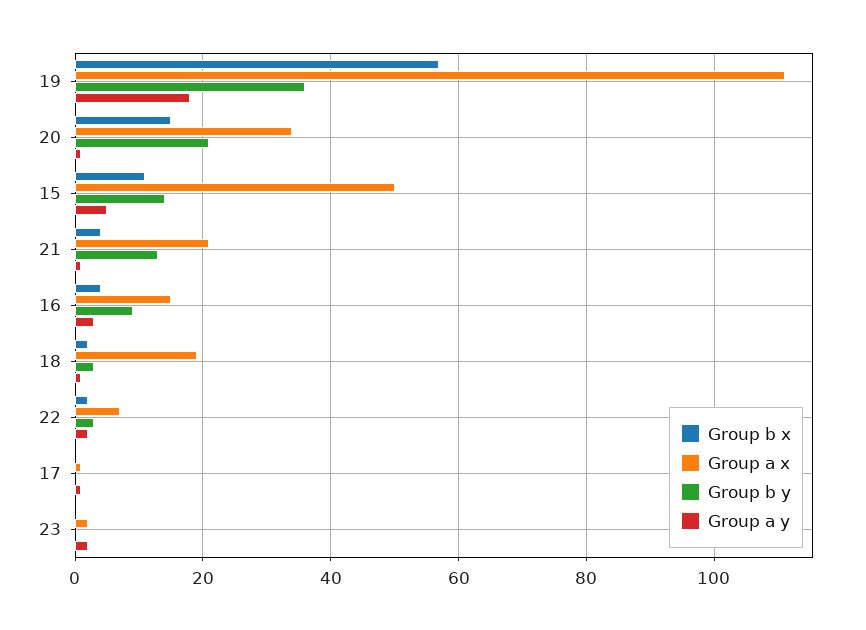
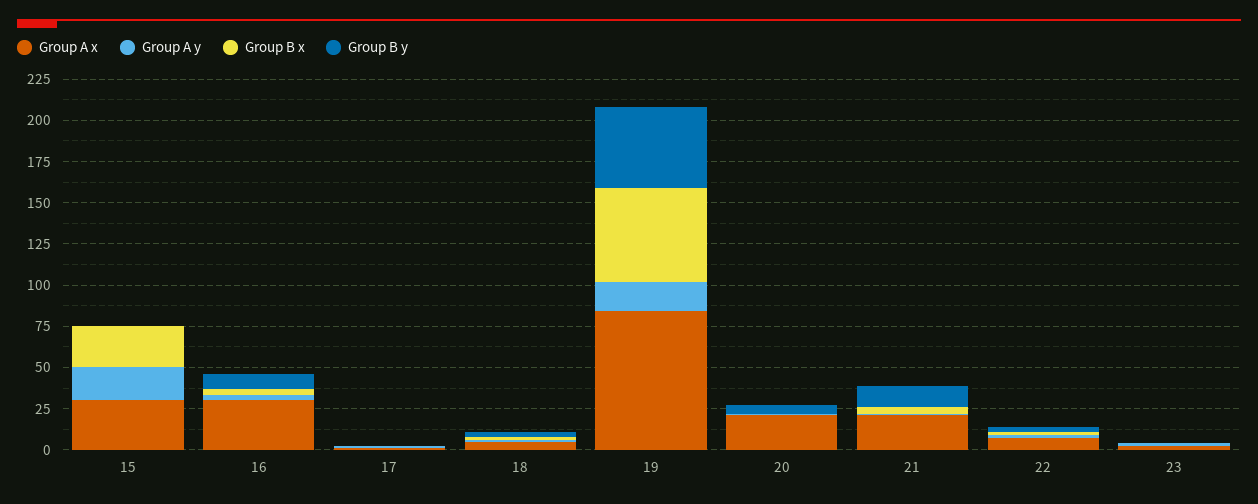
  {
    "Group b x": {
      "19": 55,
-     "20": 15,
+     "20": 0,
-     "15": 10,
+     "15": 25,
      "21": 5,
      "16": 5,
      "18": 0,
      "22": 0,
      "17": 0,
      "23": 0
    },
    "Group a x": {
-     "19": 110,
+     "19": 85,
-     "20": 35,
+     "20": 20,
-     "15": 50,
+     "15": 30,
      "21": 20,
-     "16": 15,
+     "16": 30,
-     "18": 20,
+     "18": 5,
      "22": 5,
      "17": 0,
      "23": 0
    },
    "Group b y": {
-     "19": 35,
+     "19": 50,
-     "20": 20,
+     "20": 5,
-     "15": 15,
+     "15": 0,
      "21": 15,
      "16": 10,
      "18": 5,
      "22": 5,
      "17": 0,
      "23": 0
    },
    "Group a y": {
      "19": 20,
      "20": 0,
-     "15": 5,
+     "15": 20,
      "21": 0,
      "16": 5,
      "18": 0,
      "22": 0,
      "17": 0,
      "23": 0
    }
  }

